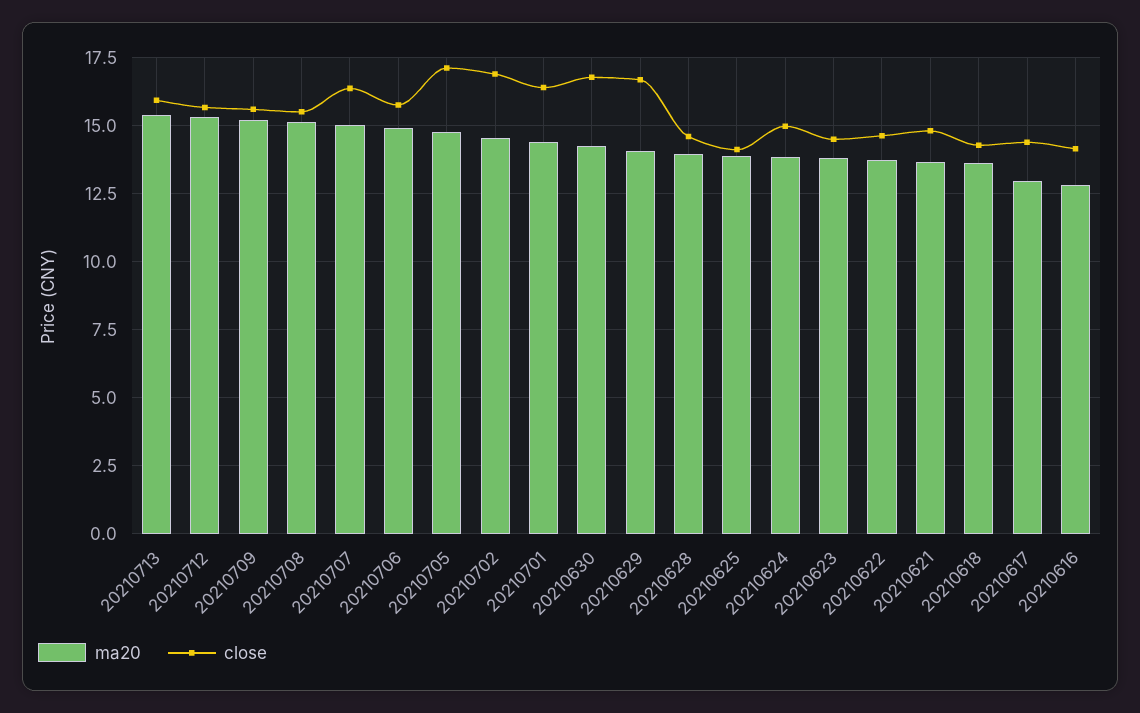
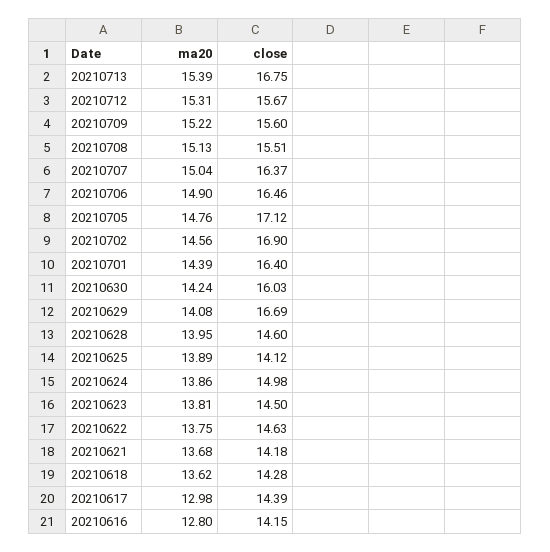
  {
    "ma20": {
      "20210713": 15.39,
      "20210712": 15.31,
      "20210709": 15.22,
      "20210708": 15.13,
      "20210707": 15.04,
      "20210706": 14.9,
      "20210705": 14.76,
      "20210702": 14.56,
      "20210701": 14.39,
      "20210630": 14.24,
      "20210629": 14.08,
      "20210628": 13.95,
      "20210625": 13.89,
      "20210624": 13.86,
      "20210623": 13.81,
      "20210622": 13.75,
      "20210621": 13.68,
      "20210618": 13.62,
      "20210617": 12.98,
      "20210616": 12.8
    },
    "close": {
-     "20210713": 16,
+     "20210713": 16.75,
      "20210712": 15.67,
      "20210709": 15.6,
      "20210708": 15.51,
      "20210707": 16.37,
-     "20210706": 15.75,
+     "20210706": 16.46,
      "20210705": 17.12,
      "20210702": 16.9,
      "20210701": 16.4,
-     "20210630": 16.75,
+     "20210630": 16.03,
      "20210629": 16.69,
      "20210628": 14.6,
      "20210625": 14.12,
      "20210624": 14.98,
      "20210623": 14.5,
      "20210622": 14.63,
-     "20210621": 14.75,
+     "20210621": 14.18,
      "20210618": 14.28,
      "20210617": 14.39,
      "20210616": 14.15
    }
  }

